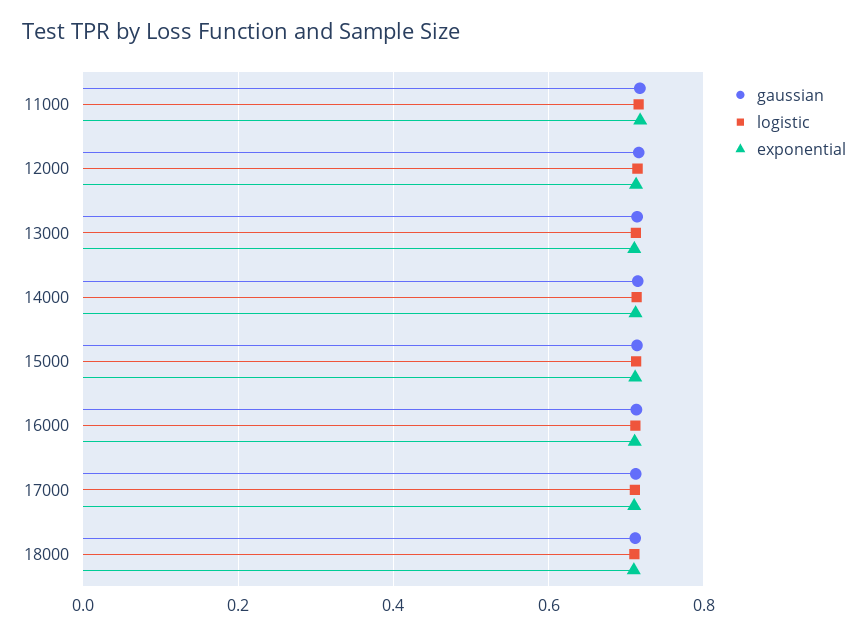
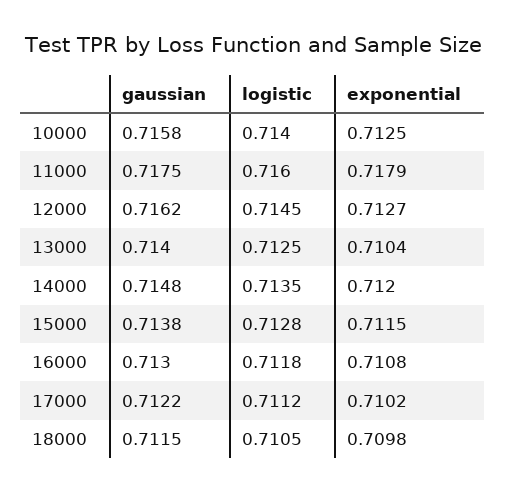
  {
    "gaussian": {
      "11000": 0.7175,
      "12000": 0.7162,
      "13000": 0.714,
      "14000": 0.7148,
      "15000": 0.7138,
      "16000": 0.713,
      "17000": 0.7122,
-     "18000": 0.7115
+     "18000": 0.7115,
+     "10000": 0.7158
    },
    "logistic": {
      "11000": 0.716,
      "12000": 0.7145,
      "13000": 0.7125,
      "14000": 0.7135,
      "15000": 0.7128,
      "16000": 0.7118,
      "17000": 0.7112,
-     "18000": 0.7105
+     "18000": 0.7105,
+     "10000": 0.714
    },
    "exponential": {
      "11000": 0.7179,
      "12000": 0.7127,
      "13000": 0.7104,
      "14000": 0.712,
      "15000": 0.7115,
      "16000": 0.7108,
      "17000": 0.7102,
-     "18000": 0.7098
+     "18000": 0.7098,
+     "10000": 0.7125
    }
  }

